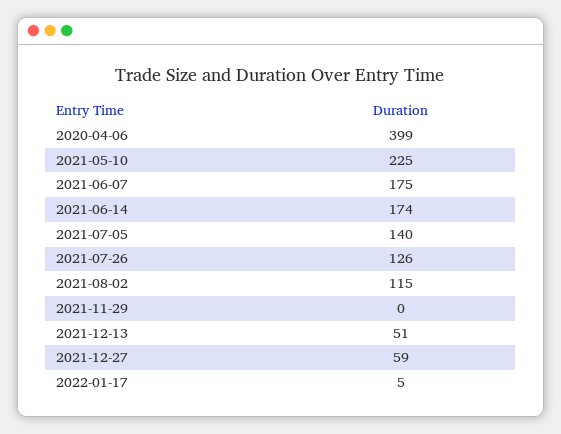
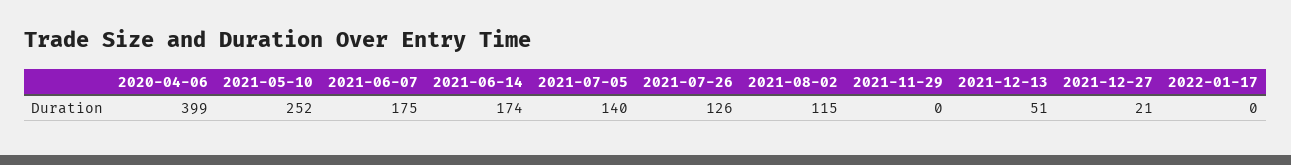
  {
    "2020-04-06": 399,
-   "2021-05-10": 225,
+   "2021-05-10": 252,
    "2021-06-07": 175,
    "2021-06-14": 174,
    "2021-07-05": 140,
    "2021-07-26": 126,
    "2021-08-02": 115,
    "2021-11-29": 0,
    "2021-12-13": 51,
-   "2021-12-27": 59,
+   "2021-12-27": 21,
-   "2022-01-17": 5
+   "2022-01-17": 0
  }

